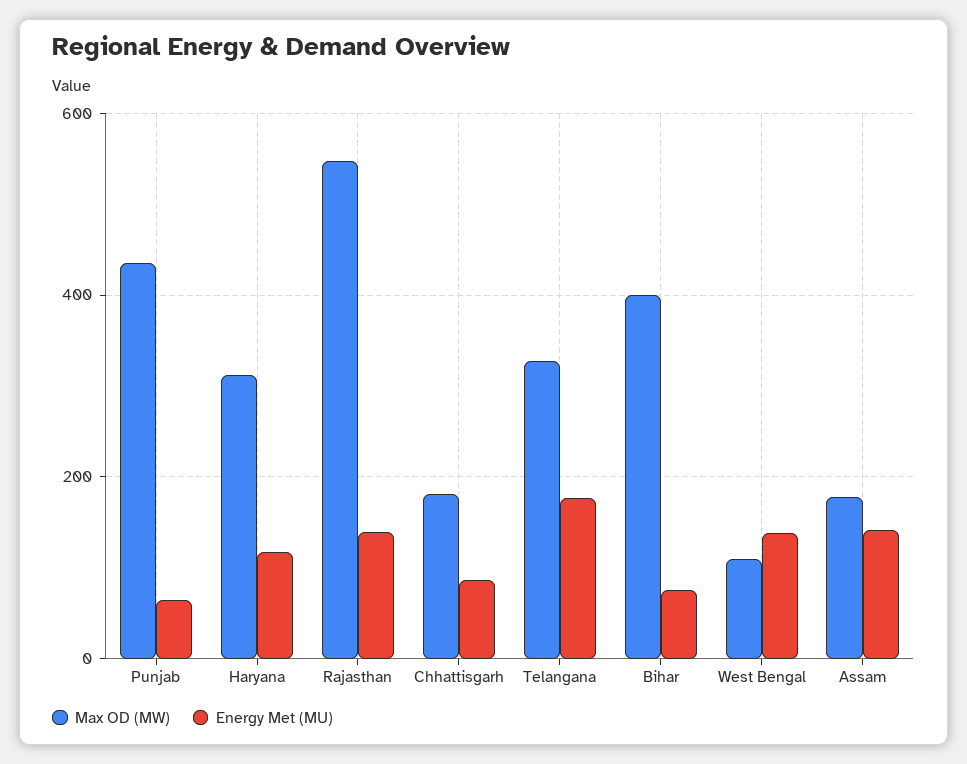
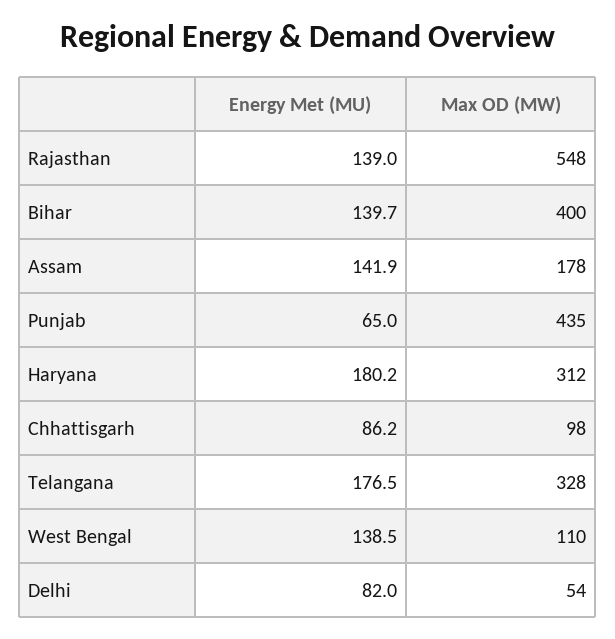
  {
    "Max OD (MW)": {
      "Punjab": 435,
      "Haryana": 312,
      "Rajasthan": 548,
-     "Chhattisgarh": 180,
+     "Chhattisgarh": 98,
      "Telangana": 328,
      "Bihar": 400,
      "West Bengal": 110,
-     "Assam": 178
+     "Assam": 178,
+     "Delhi": 54
    },
    "Energy Met (MU)": {
      "Punjab": 65,
-     "Haryana": 120,
+     "Haryana": 180.2,
      "Rajasthan": 139,
      "Chhattisgarh": 86.2,
      "Telangana": 176.5,
-     "Bihar": 80,
+     "Bihar": 139.7,
      "West Bengal": 138.5,
-     "Assam": 141.9
+     "Assam": 141.9,
+     "Delhi": 82
    }
  }

